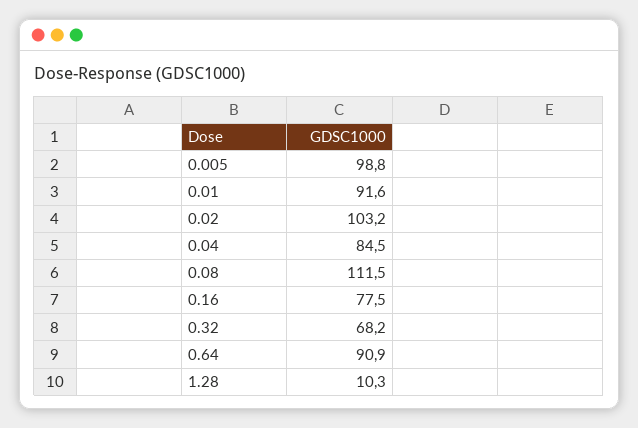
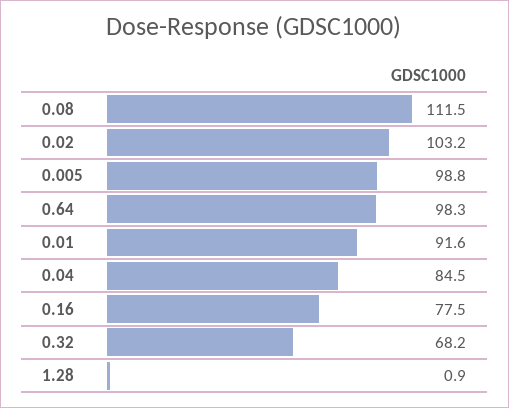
  {
    "0.005": 98.8,
    "0.01": 91.6,
    "0.02": 103.2,
    "0.04": 84.5,
    "0.08": 111.5,
    "0.16": 77.5,
    "0.32": 68.2,
-   "0.64": 90.9,
+   "0.64": 98.3,
-   "1.28": 10.3
+   "1.28": 0.9
  }

